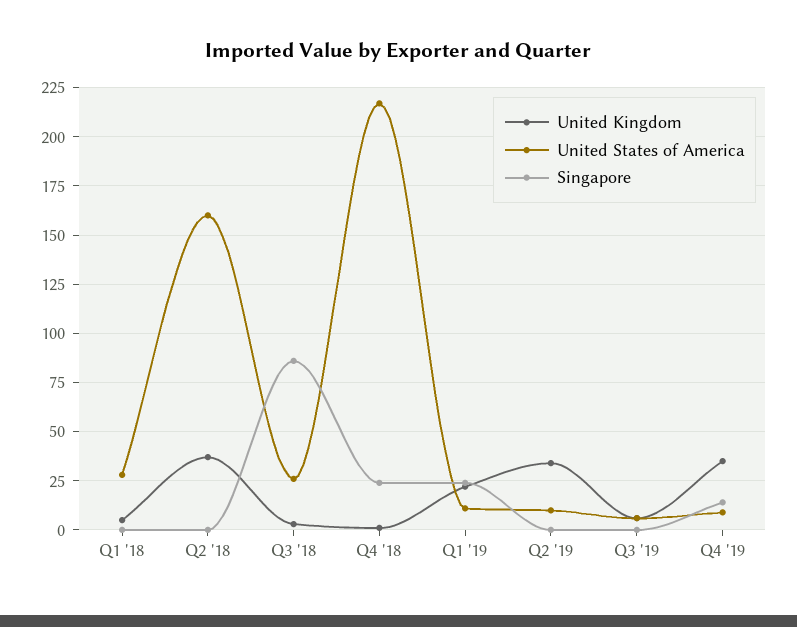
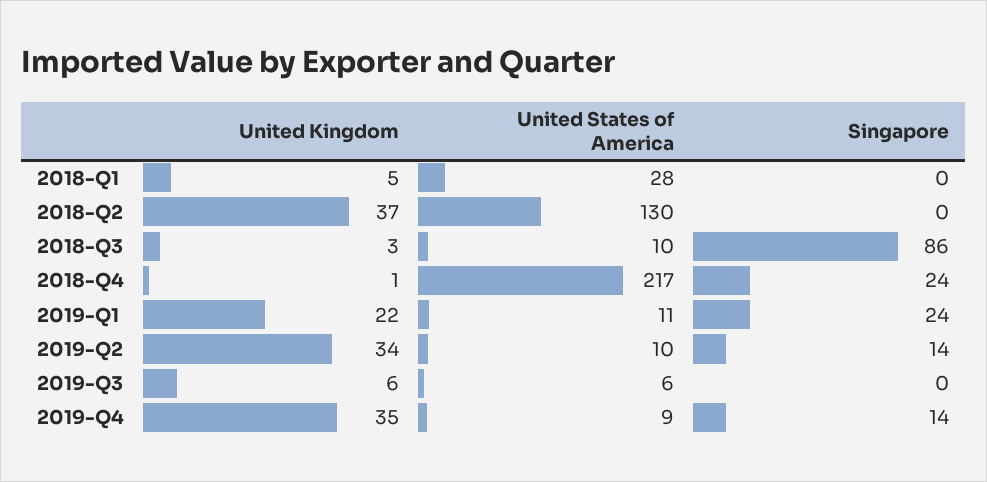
  {
    "United Kingdom": {
      "Q1 '18": 5,
      "Q2 '18": 37,
      "Q3 '18": 3,
      "Q4 '18": 1,
      "Q1 '19": 22,
      "Q2 '19": 34,
      "Q3 '19": 6,
      "Q4 '19": 35
    },
    "United States of America": {
      "Q1 '18": 28,
-     "Q2 '18": 160,
+     "Q2 '18": 130,
-     "Q3 '18": 25,
+     "Q3 '18": 10,
      "Q4 '18": 217,
      "Q1 '19": 11,
      "Q2 '19": 10,
      "Q3 '19": 6,
      "Q4 '19": 9
    },
    "Singapore": {
      "Q1 '18": 0,
      "Q2 '18": 0,
      "Q3 '18": 86,
      "Q4 '18": 24,
      "Q1 '19": 24,
-     "Q2 '19": 0,
+     "Q2 '19": 14,
      "Q3 '19": 0,
      "Q4 '19": 14
    }
  }

